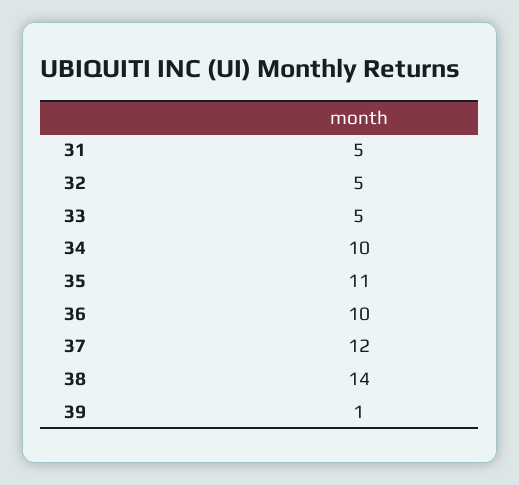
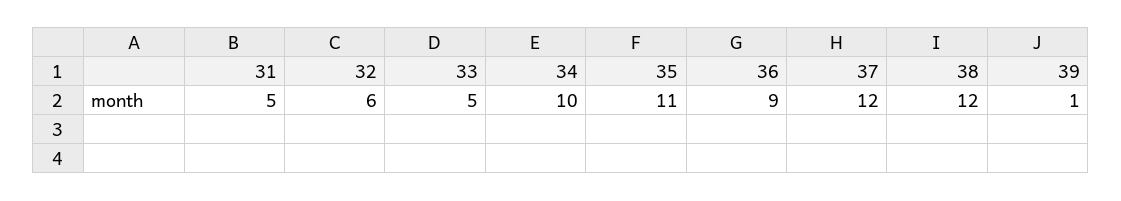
  {
    "31": 5,
-   "32": 5,
+   "32": 6,
    "33": 5,
    "34": 10,
    "35": 11,
-   "36": 10,
+   "36": 9,
    "37": 12,
-   "38": 14,
+   "38": 12,
    "39": 1
  }

